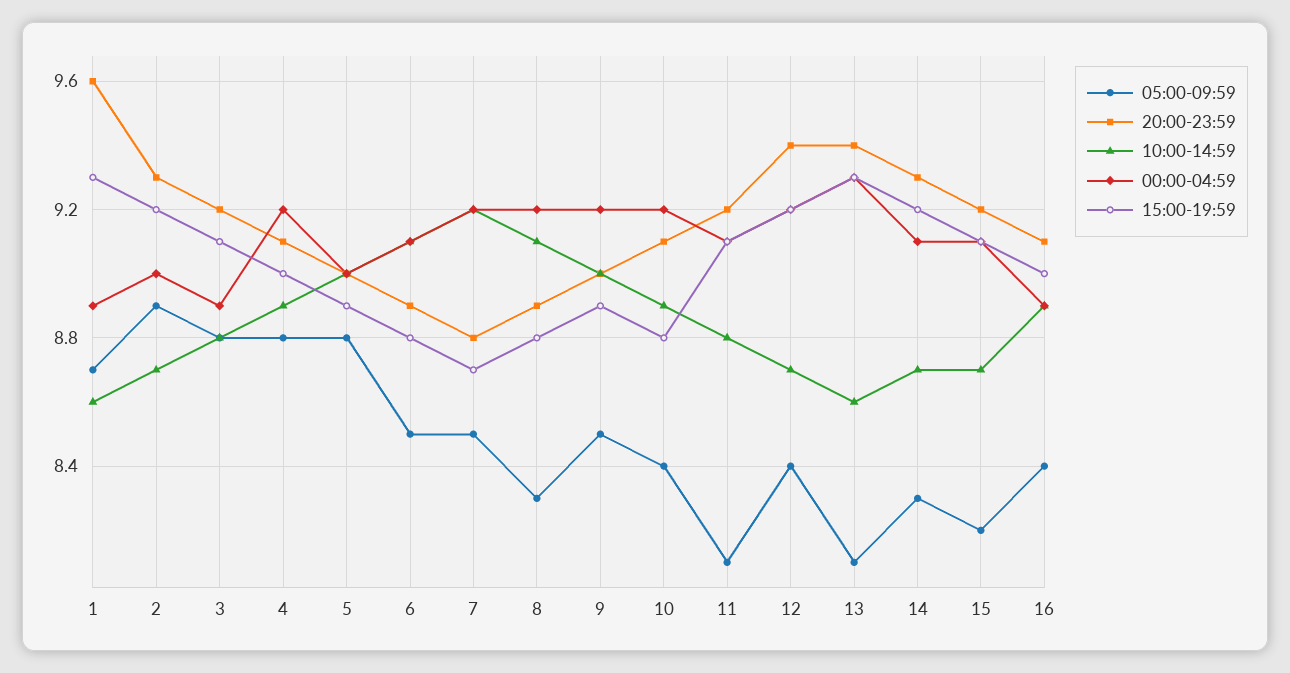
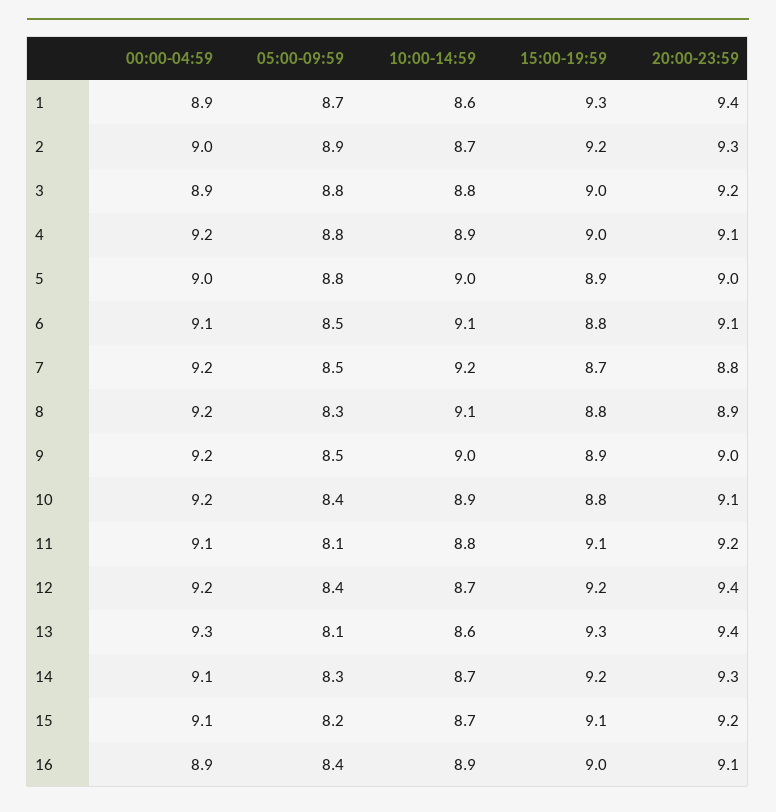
  {
    "05:00-09:59": {
      "1": 8.7,
      "2": 8.9,
      "3": 8.8,
      "4": 8.8,
      "5": 8.8,
      "6": 8.5,
      "7": 8.5,
      "8": 8.3,
      "9": 8.5,
      "10": 8.4,
      "11": 8.1,
      "12": 8.4,
      "13": 8.1,
      "14": 8.3,
      "15": 8.2,
      "16": 8.4
    },
    "20:00-23:59": {
-     "1": 9.6,
+     "1": 9.4,
      "2": 9.3,
      "3": 9.2,
      "4": 9.1,
      "5": 9,
-     "6": 8.9,
+     "6": 9.1,
      "7": 8.8,
      "8": 8.9,
      "9": 9,
      "10": 9.1,
      "11": 9.2,
      "12": 9.4,
      "13": 9.4,
      "14": 9.3,
      "15": 9.2,
      "16": 9.1
    },
    "10:00-14:59": {
      "1": 8.6,
      "2": 8.7,
      "3": 8.8,
      "4": 8.9,
      "5": 9,
      "6": 9.1,
      "7": 9.2,
      "8": 9.1,
      "9": 9,
      "10": 8.9,
      "11": 8.8,
      "12": 8.7,
      "13": 8.6,
      "14": 8.7,
      "15": 8.7,
      "16": 8.9
    },
    "00:00-04:59": {
      "1": 8.9,
      "2": 9,
      "3": 8.9,
      "4": 9.2,
      "5": 9,
      "6": 9.1,
      "7": 9.2,
      "8": 9.2,
      "9": 9.2,
      "10": 9.2,
      "11": 9.1,
      "12": 9.2,
      "13": 9.3,
      "14": 9.1,
      "15": 9.1,
      "16": 8.9
    },
    "15:00-19:59": {
      "1": 9.3,
      "2": 9.2,
-     "3": 9.1,
+     "3": 9,
      "4": 9,
      "5": 8.9,
      "6": 8.8,
      "7": 8.7,
      "8": 8.8,
      "9": 8.9,
      "10": 8.8,
      "11": 9.1,
      "12": 9.2,
      "13": 9.3,
      "14": 9.2,
      "15": 9.1,
      "16": 9
    }
  }

